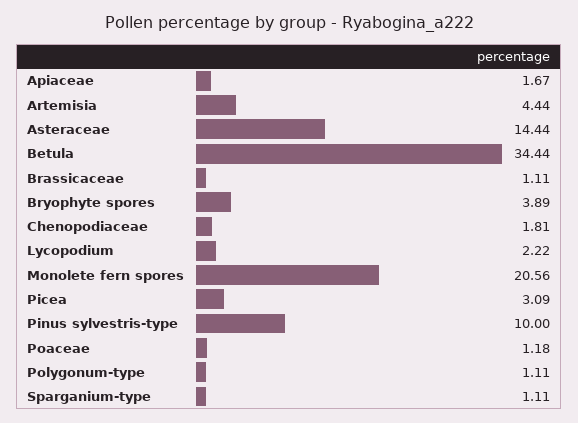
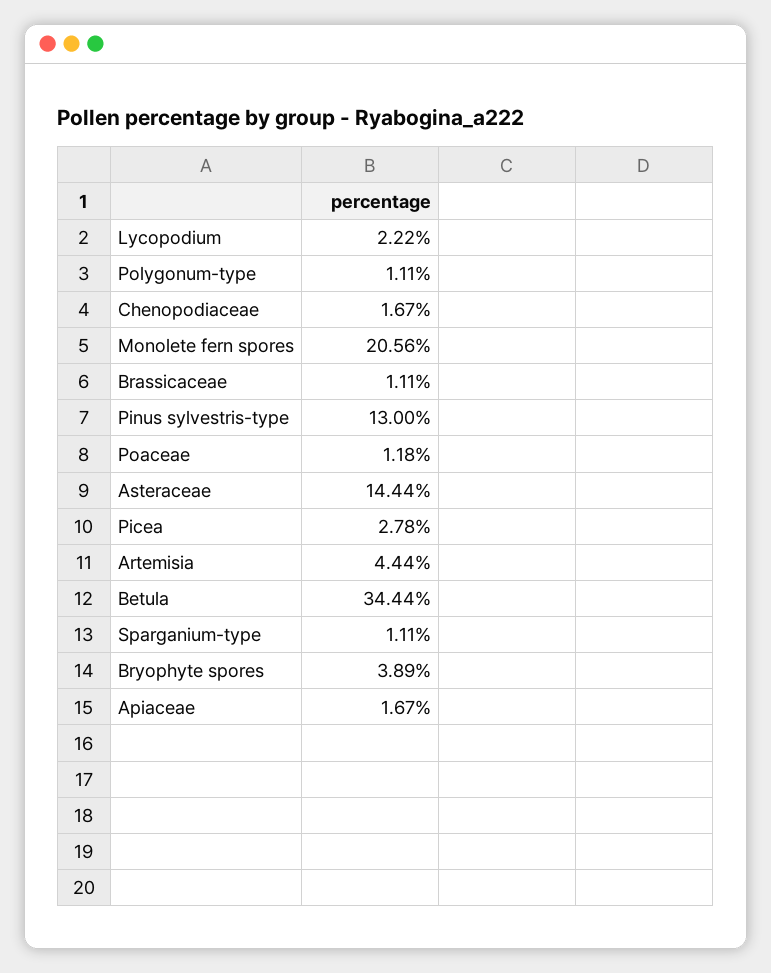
  {
    "Apiaceae": 1.67,
    "Artemisia": 4.44,
    "Asteraceae": 14.44,
    "Betula": 34.44,
    "Brassicaceae": 1.11,
    "Bryophyte spores": 3.89,
-   "Chenopodiaceae": 1.81,
+   "Chenopodiaceae": 1.67,
    "Lycopodium": 2.22,
    "Monolete fern spores": 20.56,
-   "Picea": 3.09,
+   "Picea": 2.78,
-   "Pinus sylvestris-type": 10,
+   "Pinus sylvestris-type": 13,
    "Poaceae": 1.18,
    "Polygonum-type": 1.11,
    "Sparganium-type": 1.11
  }

